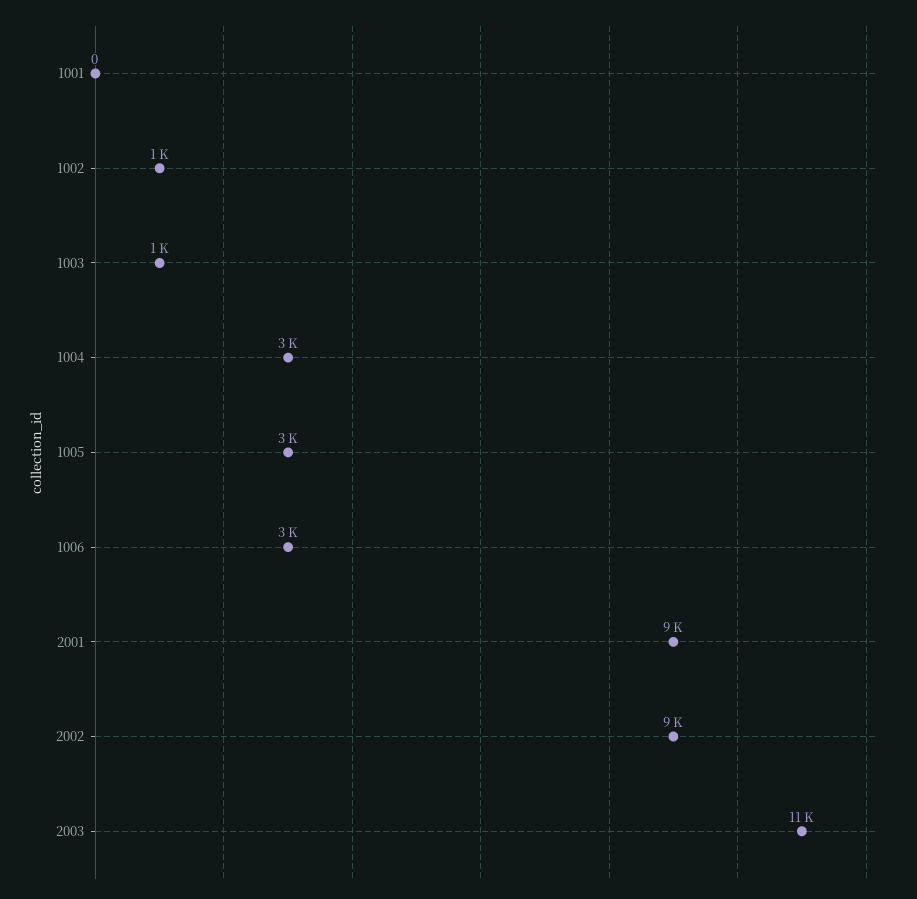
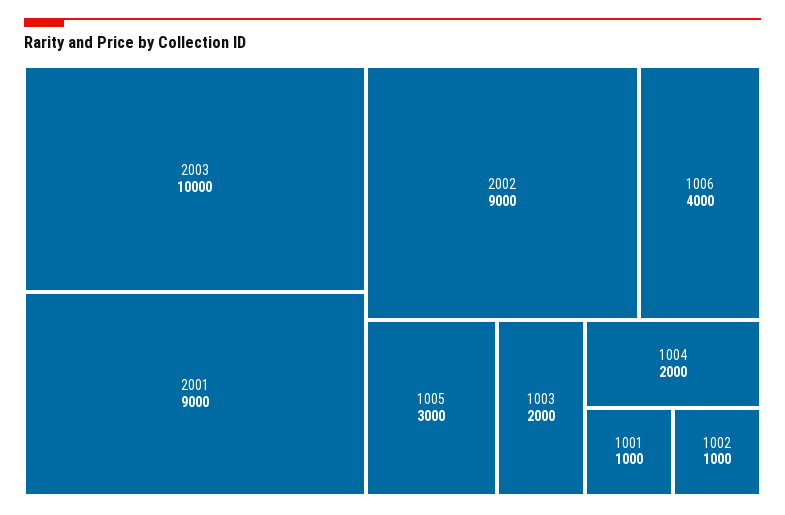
  {
-   "1001": 0,
+   "1001": 1000,
    "1002": 1000,
-   "1003": 1000,
+   "1003": 2000,
-   "1004": 3000,
+   "1004": 2000,
    "1005": 3000,
-   "1006": 3000,
+   "1006": 4000,
    "2001": 9000,
    "2002": 9000,
-   "2003": 11000
+   "2003": 10000
  }

